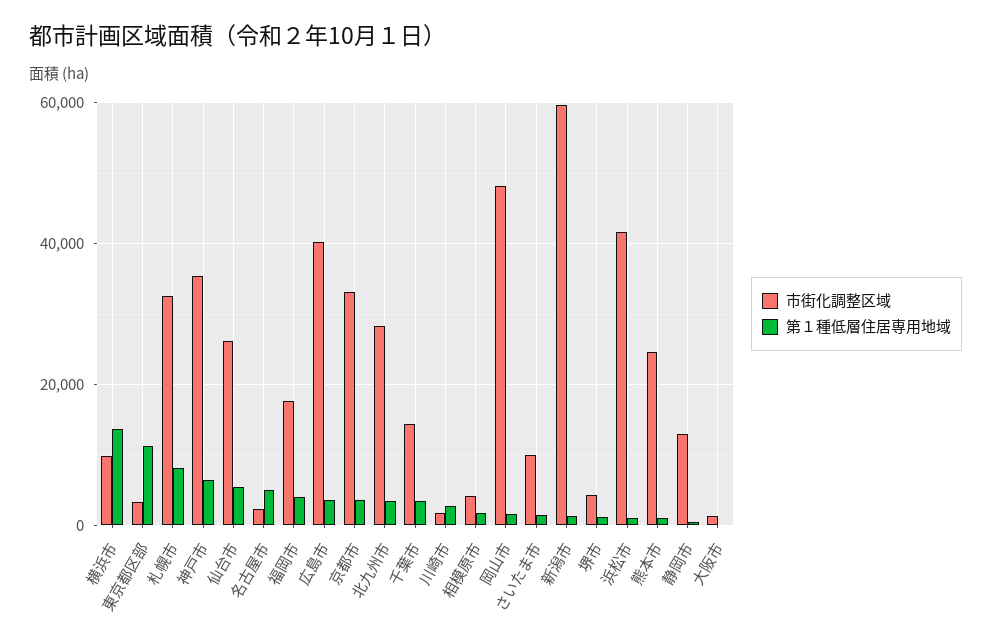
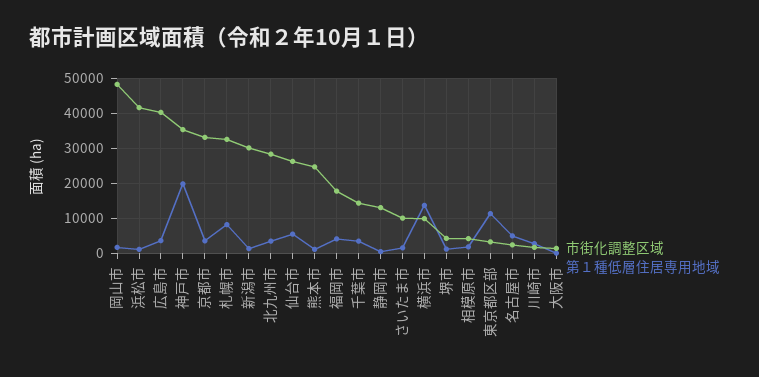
  {
    "市街化調整区域": {
      "横浜市": 10000,
      "東京都区部": 4000,
      "札幌市": 32000,
      "神戸市": 36000,
      "仙台市": 26000,
      "名古屋市": 2000,
      "福岡市": 18000,
      "広島市": 40000,
      "京都市": 34000,
      "北九州市": 28000,
      "千葉市": 14000,
      "川崎市": 2000,
      "相模原市": 4000,
      "岡山市": 48000,
      "さいたま市": 10000,
-     "新潟市": 60000,
+     "新潟市": 30000,
      "堺市": 4000,
      "浜松市": 42000,
      "熊本市": 24000,
      "静岡市": 14000,
      "大阪市": 2000
    },
    "第１種低層住居専用地域": {
      "横浜市": 14000,
      "東京都区部": 12000,
      "札幌市": 8000,
-     "神戸市": 6000,
+     "神戸市": 20000,
      "仙台市": 6000,
      "名古屋市": 4000,
      "福岡市": 4000,
      "広島市": 4000,
      "京都市": 4000,
      "北九州市": 4000,
      "千葉市": 4000,
      "川崎市": 2000,
      "相模原市": 2000,
      "岡山市": 2000,
      "さいたま市": 2000,
      "新潟市": 2000,
      "堺市": 2000,
      "浜松市": 2000,
      "熊本市": 2000,
      "静岡市": 0,
      "大阪市": 0
    }
  }

